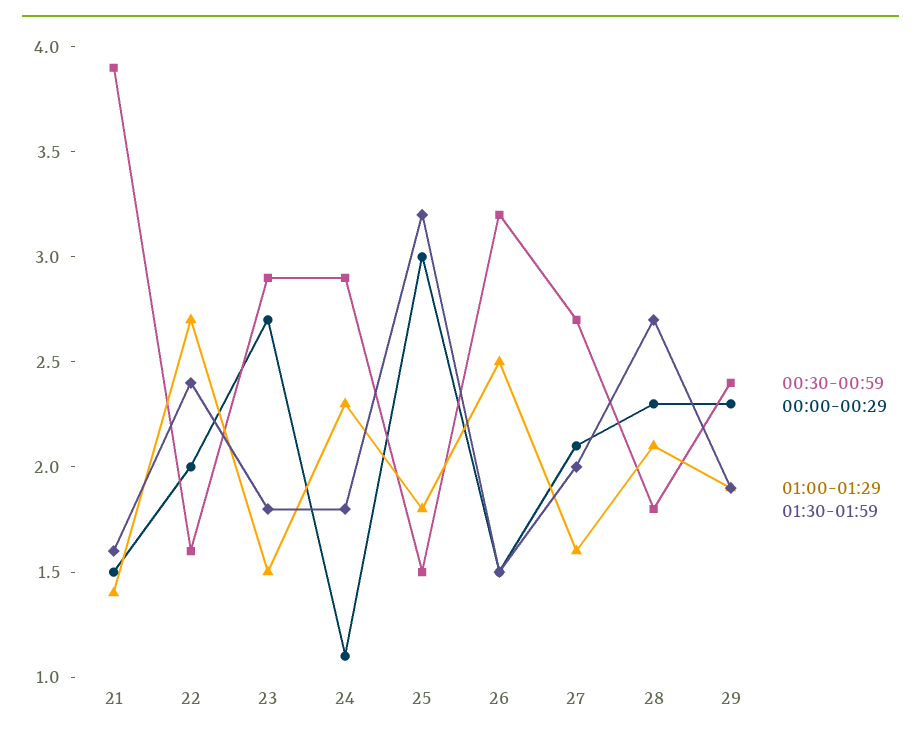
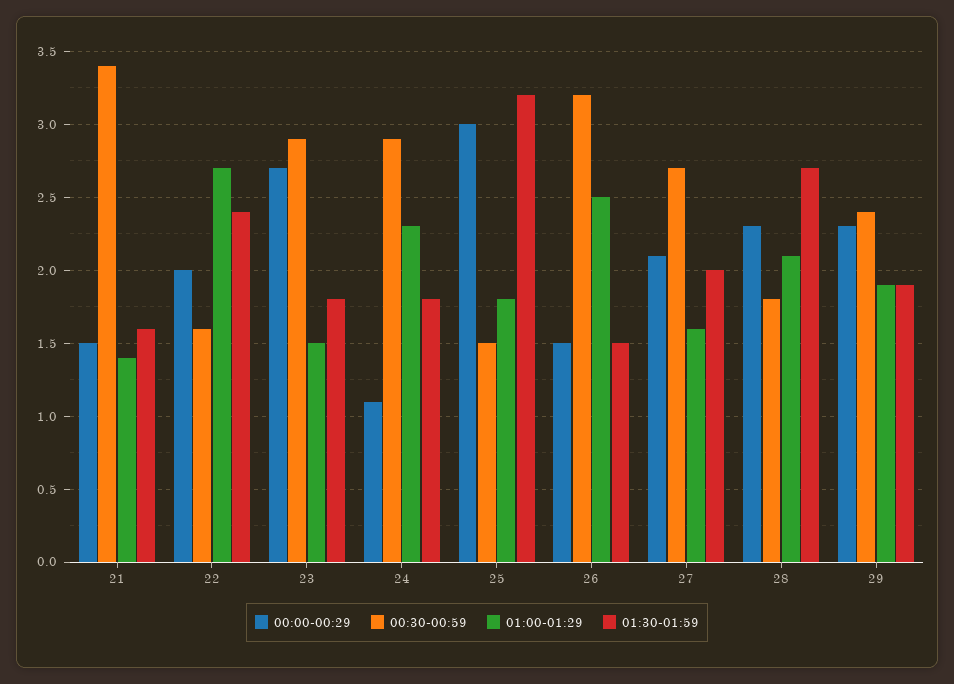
  {
    "00:30-00:59": {
-     "21": 3.9,
+     "21": 3.4,
      "22": 1.6,
      "23": 2.9,
      "24": 2.9,
      "25": 1.5,
      "26": 3.2,
      "27": 2.7,
      "28": 1.8,
      "29": 2.4
    },
    "00:00-00:29": {
      "21": 1.5,
      "22": 2,
      "23": 2.7,
      "24": 1.1,
      "25": 3,
      "26": 1.5,
      "27": 2.1,
      "28": 2.3,
      "29": 2.3
    },
    "01:00-01:29": {
      "21": 1.4,
      "22": 2.7,
      "23": 1.5,
      "24": 2.3,
      "25": 1.8,
      "26": 2.5,
      "27": 1.6,
      "28": 2.1,
      "29": 1.9
    },
    "01:30-01:59": {
      "21": 1.6,
      "22": 2.4,
      "23": 1.8,
      "24": 1.8,
      "25": 3.2,
      "26": 1.5,
      "27": 2,
      "28": 2.7,
      "29": 1.9
    }
  }

